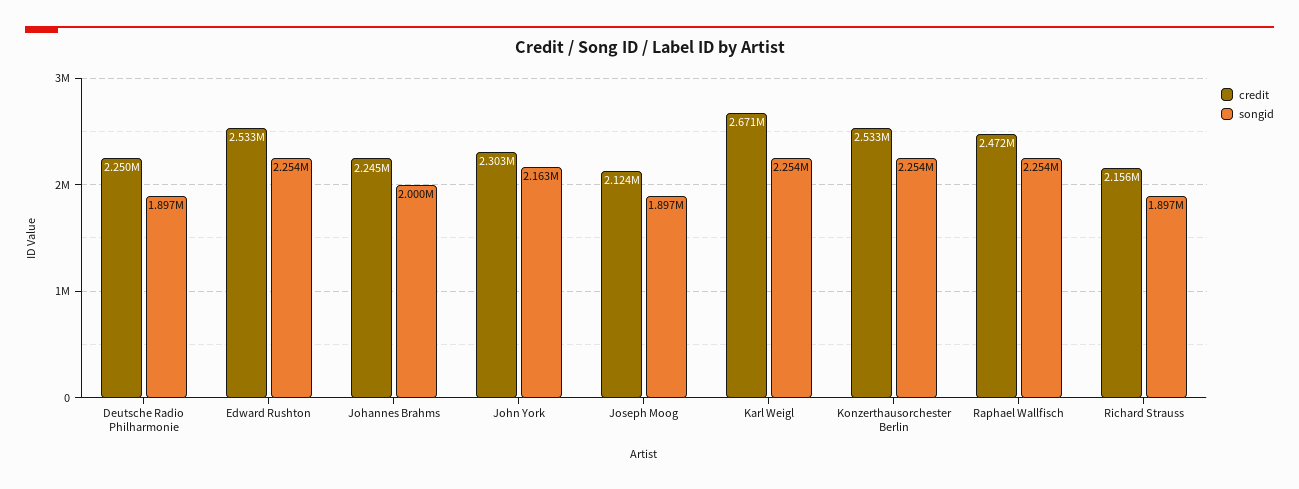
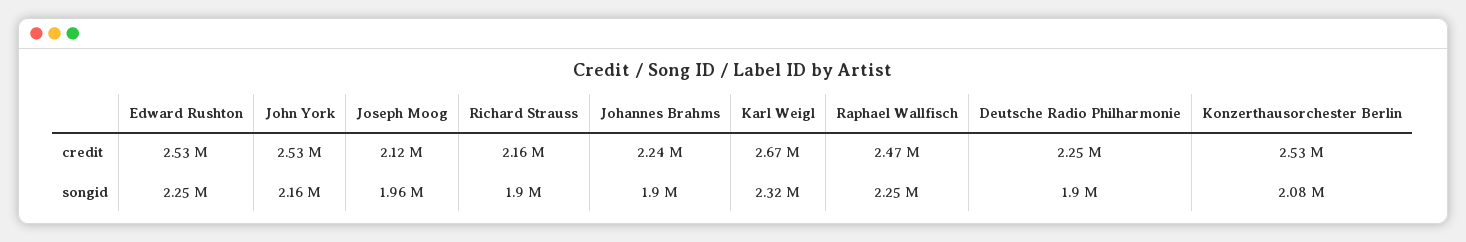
  {
    "credit": {
      "Deutsche Radio Philharmonie": 2250000,
      "Edward Rushton": 2533000,
      "Johannes Brahms": 2245000,
-     "John York": 2303000,
+     "John York": 2530000,
      "Joseph Moog": 2124000,
      "Karl Weigl": 2671000,
      "Konzerthausorchester Berlin": 2533000,
      "Raphael Wallfisch": 2472000,
      "Richard Strauss": 2156000
    },
    "songid": {
      "Deutsche Radio Philharmonie": 1897000,
      "Edward Rushton": 2254000,
-     "Johannes Brahms": 2000000,
+     "Johannes Brahms": 1900000,
      "John York": 2163000,
-     "Joseph Moog": 1897000,
+     "Joseph Moog": 1960000,
-     "Karl Weigl": 2254000,
+     "Karl Weigl": 2320000,
-     "Konzerthausorchester Berlin": 2254000,
+     "Konzerthausorchester Berlin": 2080000,
      "Raphael Wallfisch": 2254000,
      "Richard Strauss": 1897000
    }
  }

